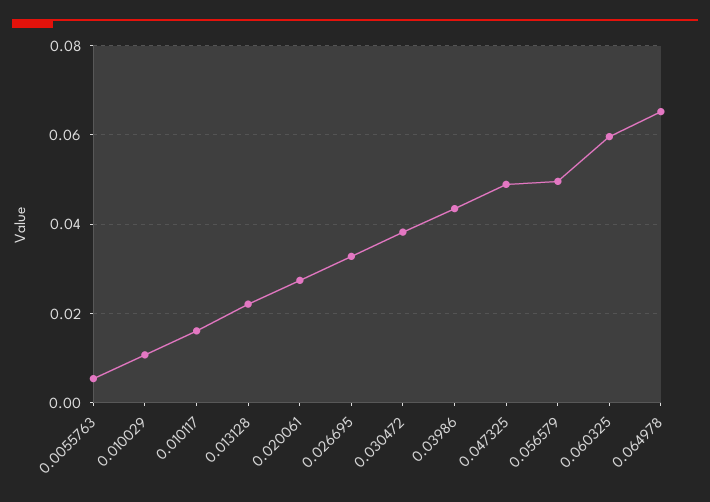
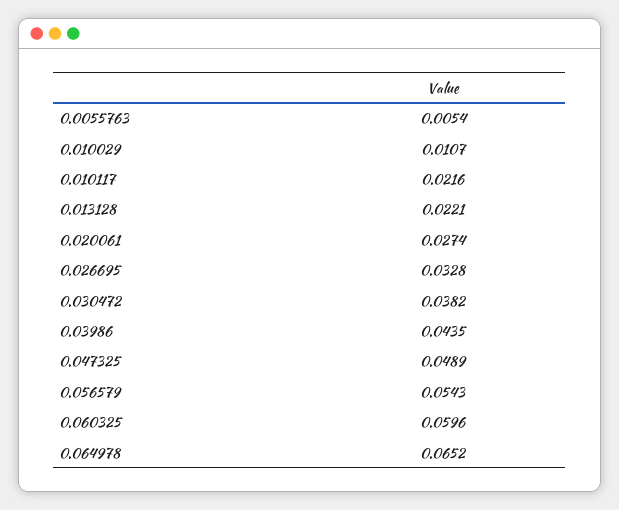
  {
    "0.0055763": 0.0054,
    "0.010029": 0.0107,
-   "0.010117": 0.016,
+   "0.010117": 0.0216,
    "0.013128": 0.0221,
    "0.020061": 0.0274,
    "0.026695": 0.0328,
    "0.030472": 0.0382,
    "0.03986": 0.0435,
    "0.047325": 0.0489,
-   "0.056579": 0.05,
+   "0.056579": 0.0543,
    "0.060325": 0.0596,
    "0.064978": 0.0652
  }

